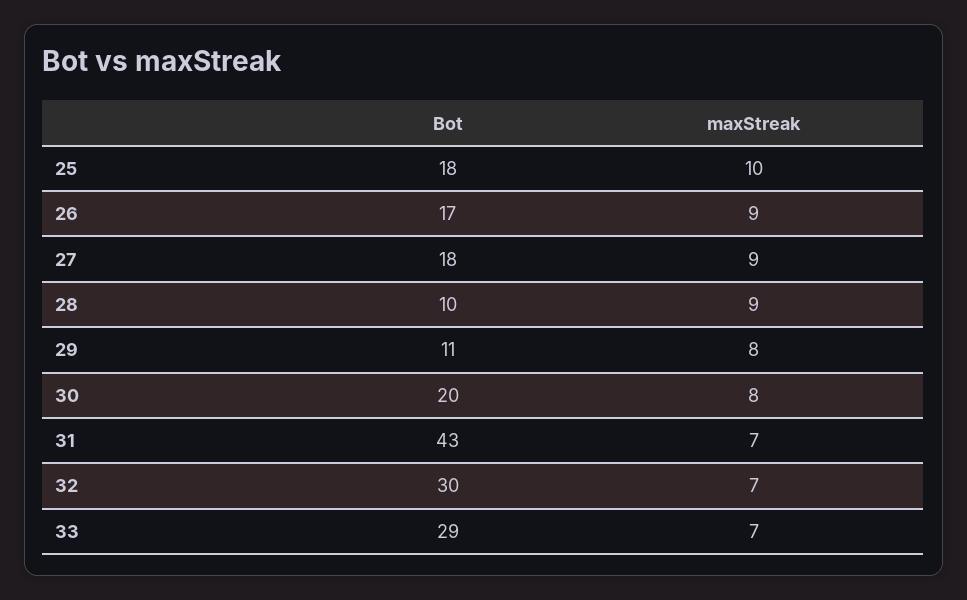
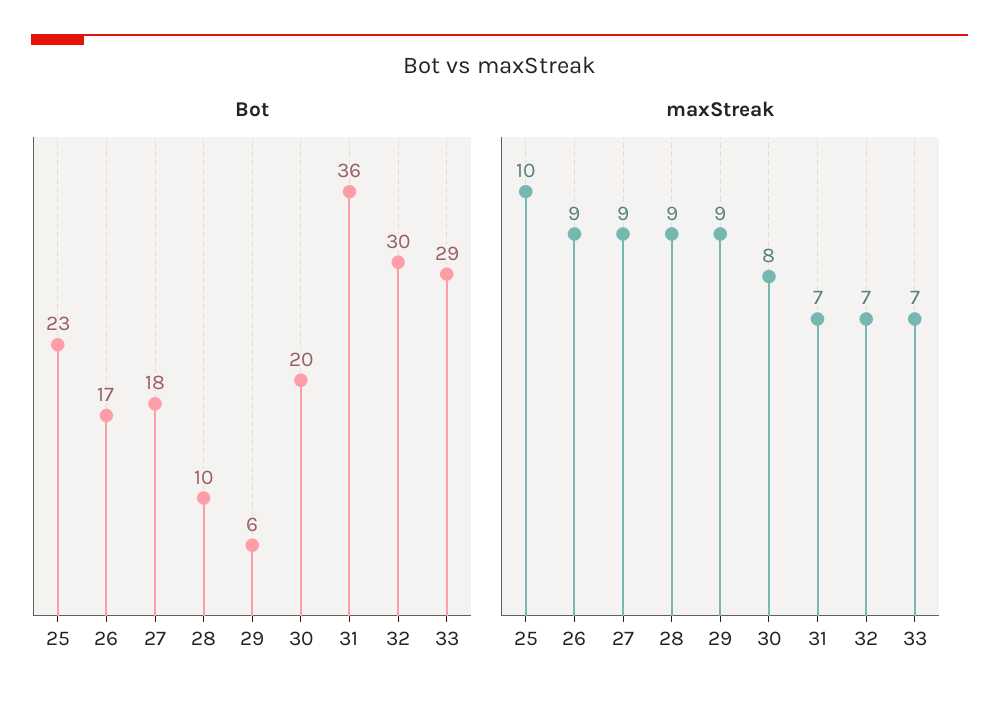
  {
    "Bot": {
-     "25": 18,
+     "25": 23,
      "26": 17,
      "27": 18,
      "28": 10,
-     "29": 11,
+     "29": 6,
      "30": 20,
-     "31": 43,
+     "31": 36,
      "32": 30,
      "33": 29
    },
    "maxStreak": {
      "25": 10,
      "26": 9,
      "27": 9,
      "28": 9,
-     "29": 8,
+     "29": 9,
      "30": 8,
      "31": 7,
      "32": 7,
      "33": 7
    }
  }

